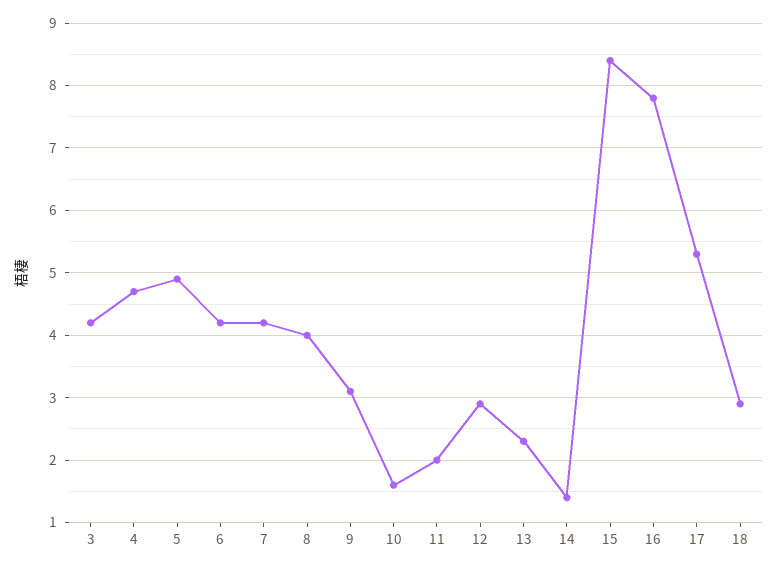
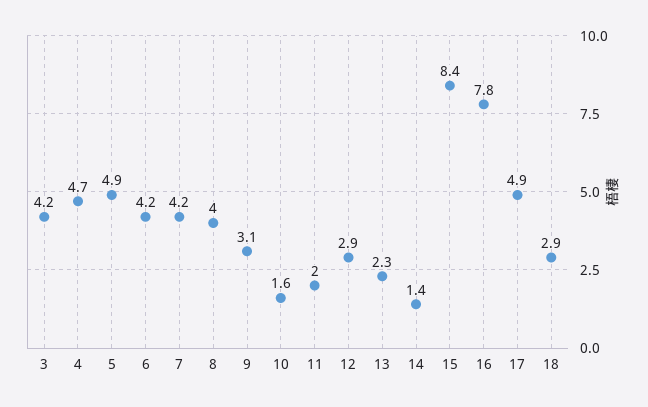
  {
    "3": 4.2,
    "4": 4.7,
    "5": 4.9,
    "6": 4.2,
    "7": 4.2,
    "8": 4,
    "9": 3.1,
    "10": 1.6,
    "11": 2,
    "12": 2.9,
    "13": 2.3,
    "14": 1.4,
    "15": 8.4,
    "16": 7.8,
-   "17": 5.3,
+   "17": 4.9,
    "18": 2.9
  }

